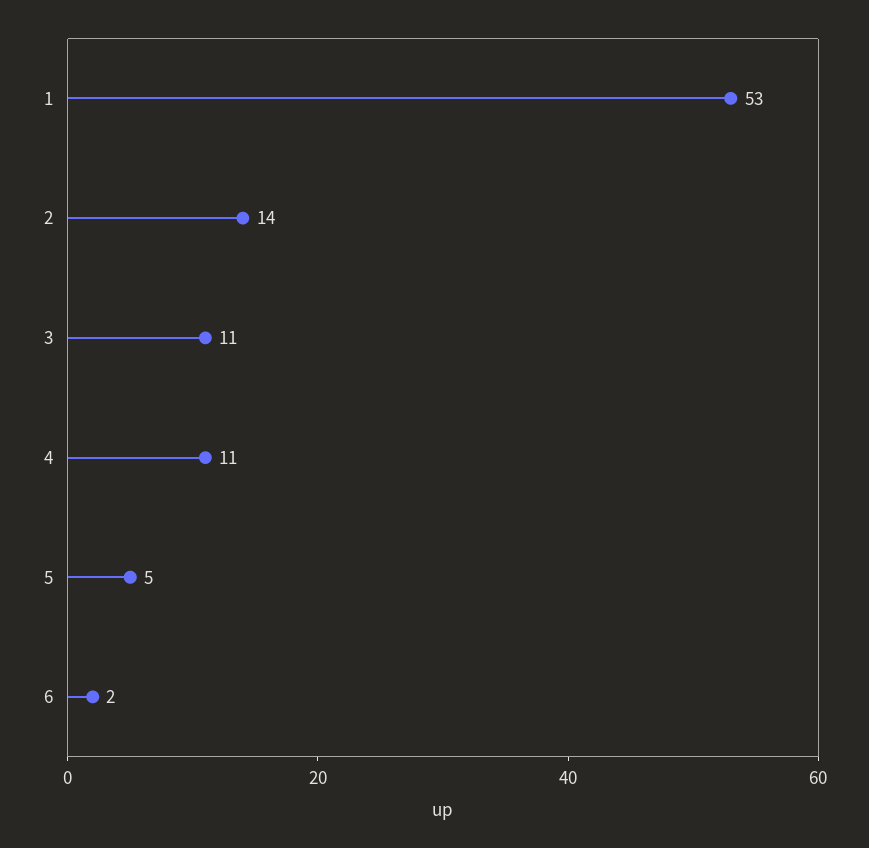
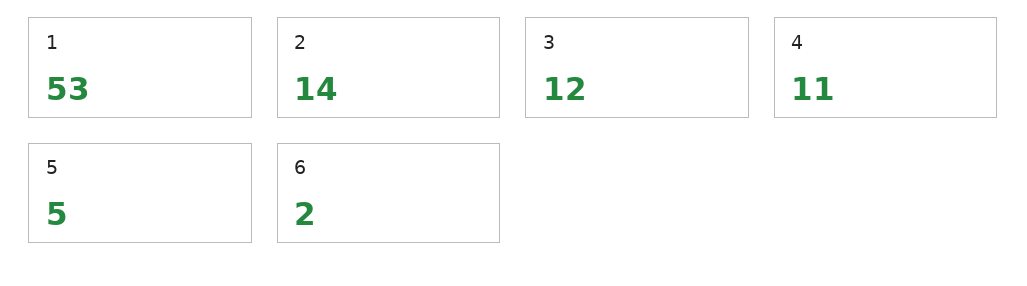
  {
    "1": 53,
    "2": 14,
-   "3": 11,
+   "3": 12,
    "4": 11,
    "5": 5,
    "6": 2
  }

